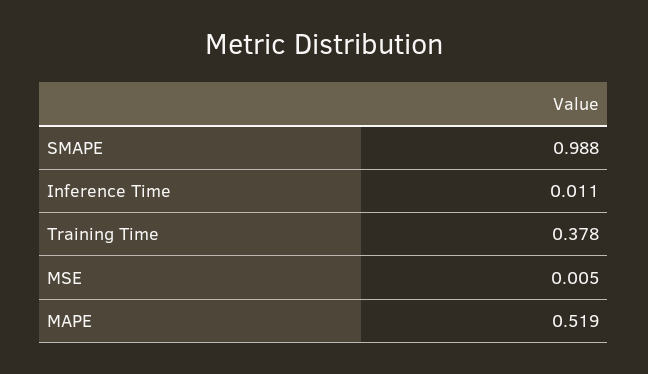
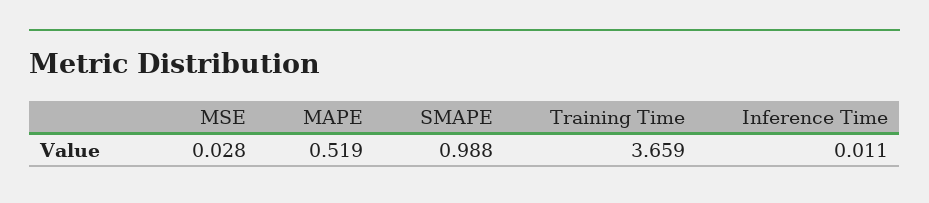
  {
    "SMAPE": 0.988,
    "Inference Time": 0.011,
-   "Training Time": 0.378,
+   "Training Time": 3.659,
-   "MSE": 0.005,
+   "MSE": 0.028,
    "MAPE": 0.519
  }

